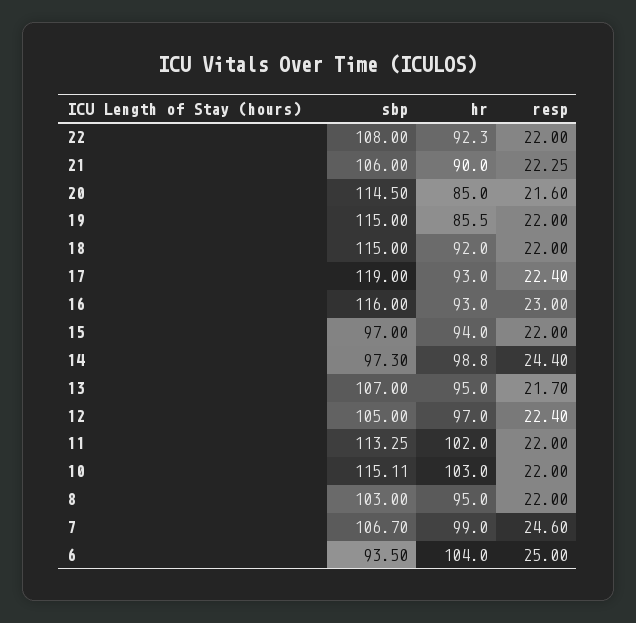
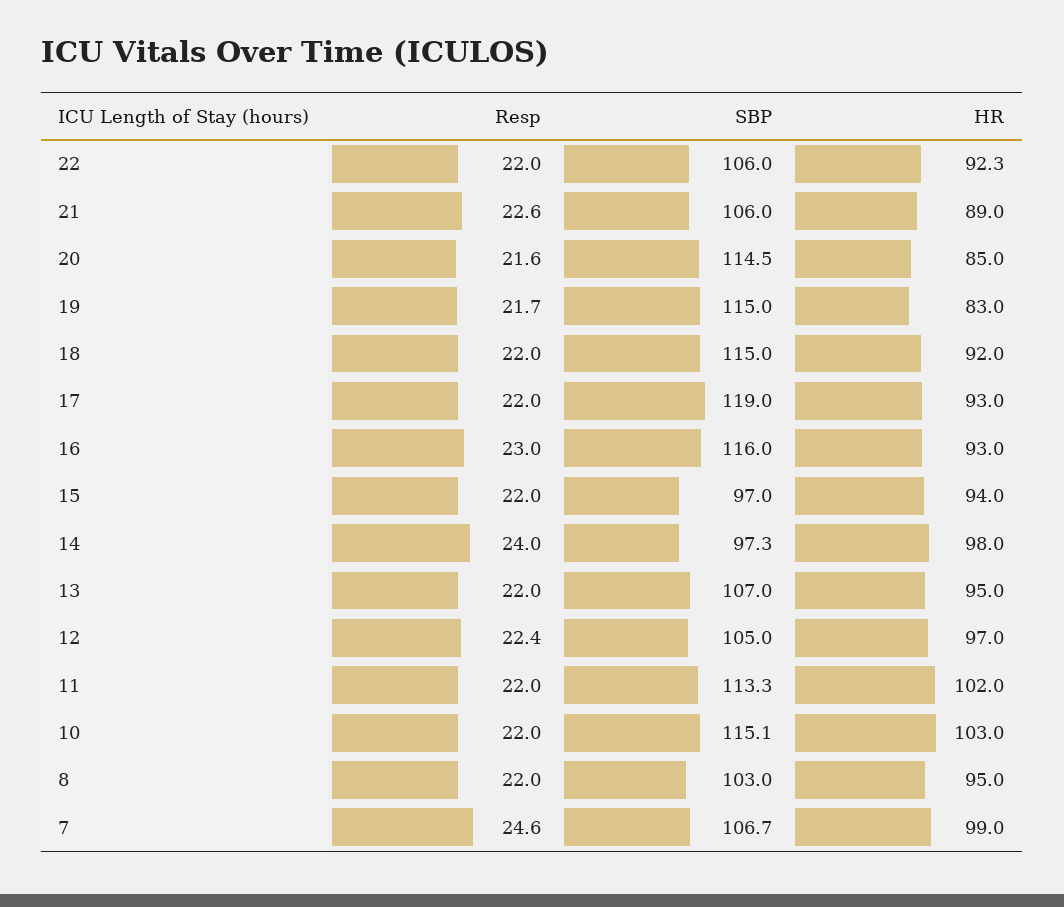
  {
    "sbp": {
-     "22": 108,
+     "22": 106,
      "21": 106,
      "20": 114.5,
      "19": 115,
      "18": 115,
      "17": 119,
      "16": 116,
      "15": 97,
      "14": 97.3,
      "13": 107,
      "12": 105,
      "11": 113.25,
      "10": 115.11,
      "8": 103,
-     "7": 106.7,
+     "7": 106.7
-     "6": 93.5
    },
    "hr": {
      "22": 92.3,
-     "21": 90,
+     "21": 89,
      "20": 85,
-     "19": 85.5,
+     "19": 83,
      "18": 92,
      "17": 93,
      "16": 93,
      "15": 94,
-     "14": 98.8,
+     "14": 98,
      "13": 95,
      "12": 97,
      "11": 102,
      "10": 103,
      "8": 95,
-     "7": 99,
+     "7": 99
-     "6": 104
    },
    "resp": {
      "22": 22,
-     "21": 22.25,
+     "21": 22.6,
      "20": 21.6,
-     "19": 22,
+     "19": 21.7,
      "18": 22,
-     "17": 22.4,
+     "17": 22,
      "16": 23,
      "15": 22,
-     "14": 24.4,
+     "14": 24,
-     "13": 21.7,
+     "13": 22,
      "12": 22.4,
      "11": 22,
      "10": 22,
      "8": 22,
-     "7": 24.6,
+     "7": 24.6
-     "6": 25
    }
  }

